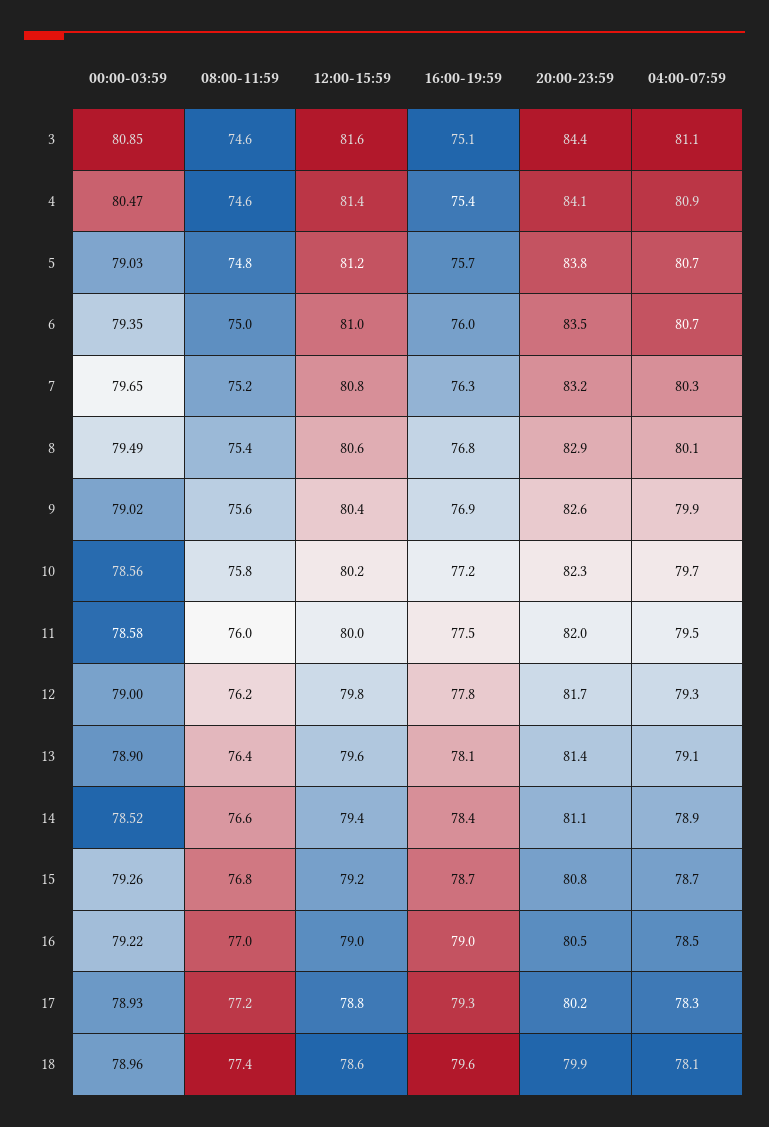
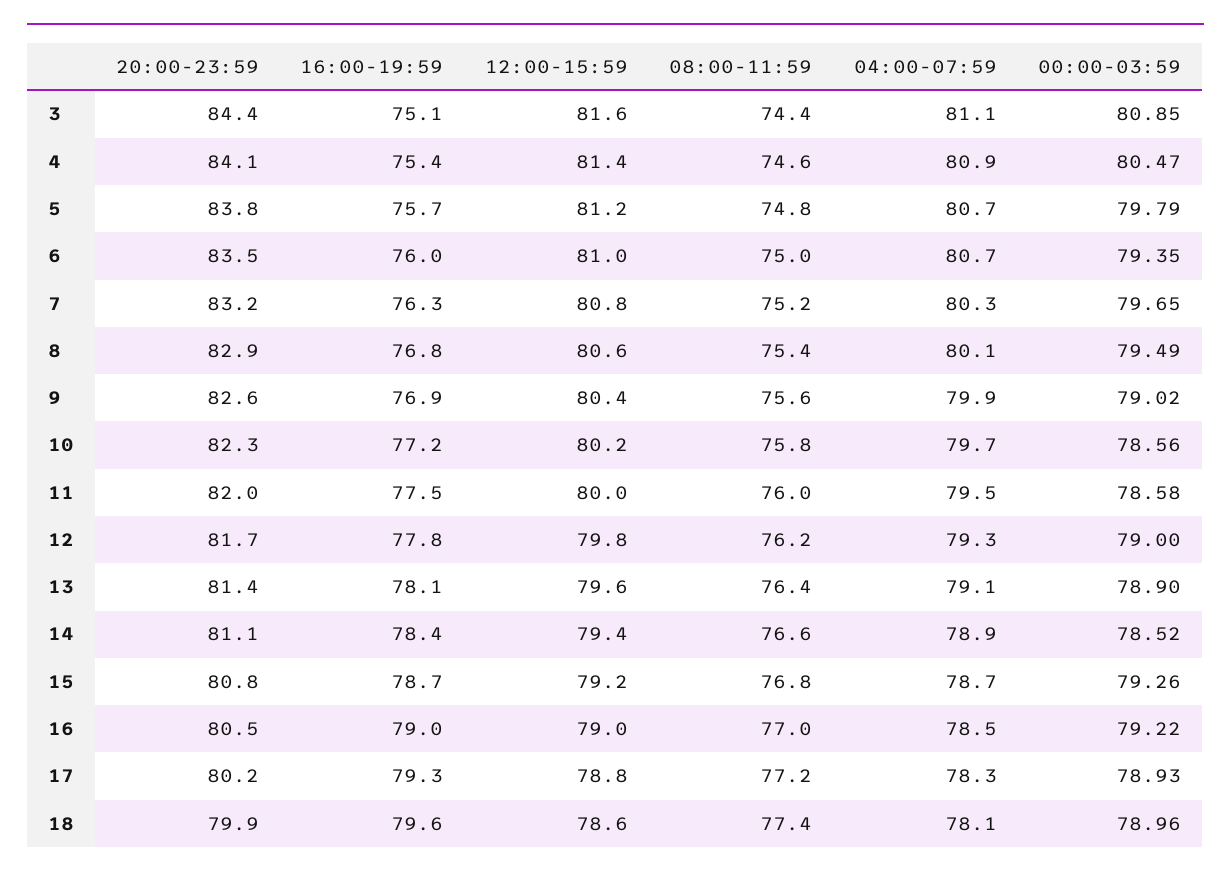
  {
    "00:00-03:59": {
      "3": 80.85,
      "4": 80.47,
-     "5": 79.03,
+     "5": 79.79,
      "6": 79.35,
      "7": 79.65,
      "8": 79.49,
      "9": 79.02,
      "10": 78.56,
      "11": 78.58,
      "12": 79,
      "13": 78.9,
      "14": 78.52,
      "15": 79.26,
      "16": 79.22,
      "17": 78.93,
      "18": 78.96
    },
    "08:00-11:59": {
-     "3": 74.6,
+     "3": 74.4,
      "4": 74.6,
      "5": 74.8,
      "6": 75,
      "7": 75.2,
      "8": 75.4,
      "9": 75.6,
      "10": 75.8,
      "11": 76,
      "12": 76.2,
      "13": 76.4,
      "14": 76.6,
      "15": 76.8,
      "16": 77,
      "17": 77.2,
      "18": 77.4
    },
    "12:00-15:59": {
      "3": 81.6,
      "4": 81.4,
      "5": 81.2,
      "6": 81,
      "7": 80.8,
      "8": 80.6,
      "9": 80.4,
      "10": 80.2,
      "11": 80,
      "12": 79.8,
      "13": 79.6,
      "14": 79.4,
      "15": 79.2,
      "16": 79,
      "17": 78.8,
      "18": 78.6
    },
    "16:00-19:59": {
      "3": 75.1,
      "4": 75.4,
      "5": 75.7,
      "6": 76,
      "7": 76.3,
      "8": 76.8,
      "9": 76.9,
      "10": 77.2,
      "11": 77.5,
      "12": 77.8,
      "13": 78.1,
      "14": 78.4,
      "15": 78.7,
      "16": 79,
      "17": 79.3,
      "18": 79.6
    },
    "20:00-23:59": {
      "3": 84.4,
      "4": 84.1,
      "5": 83.8,
      "6": 83.5,
      "7": 83.2,
      "8": 82.9,
      "9": 82.6,
      "10": 82.3,
      "11": 82,
      "12": 81.7,
      "13": 81.4,
      "14": 81.1,
      "15": 80.8,
      "16": 80.5,
      "17": 80.2,
      "18": 79.9
    },
    "04:00-07:59": {
      "3": 81.1,
      "4": 80.9,
      "5": 80.7,
      "6": 80.7,
      "7": 80.3,
      "8": 80.1,
      "9": 79.9,
      "10": 79.7,
      "11": 79.5,
      "12": 79.3,
      "13": 79.1,
      "14": 78.9,
      "15": 78.7,
      "16": 78.5,
      "17": 78.3,
      "18": 78.1
    }
  }

